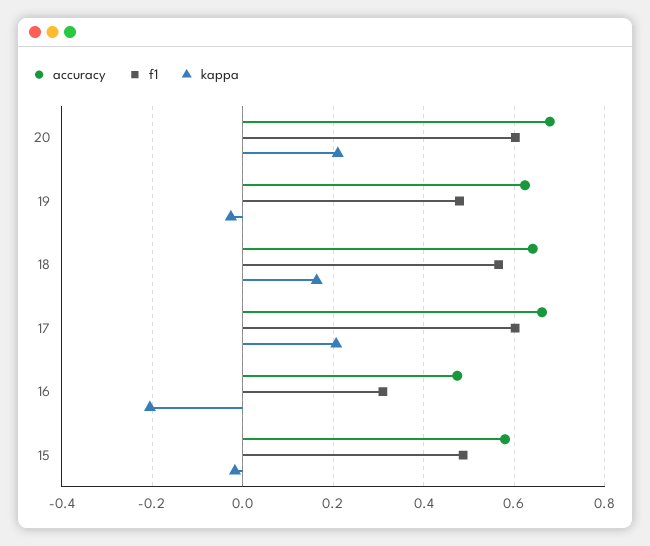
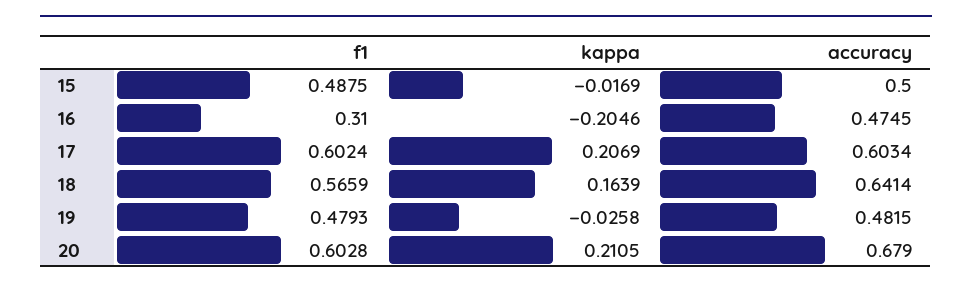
  {
    "accuracy": {
      "20": 0.679,
-     "19": 0.62,
+     "19": 0.4815,
      "18": 0.6414,
-     "17": 0.66,
+     "17": 0.6034,
      "16": 0.4745,
-     "15": 0.58
+     "15": 0.5
    },
    "f1": {
      "20": 0.6028,
      "19": 0.4793,
      "18": 0.5659,
      "17": 0.6024,
      "16": 0.31,
      "15": 0.4875
    },
    "kappa": {
      "20": 0.2105,
      "19": -0.0258,
      "18": 0.1639,
      "17": 0.2069,
      "16": -0.2046,
      "15": -0.0169
    }
  }

